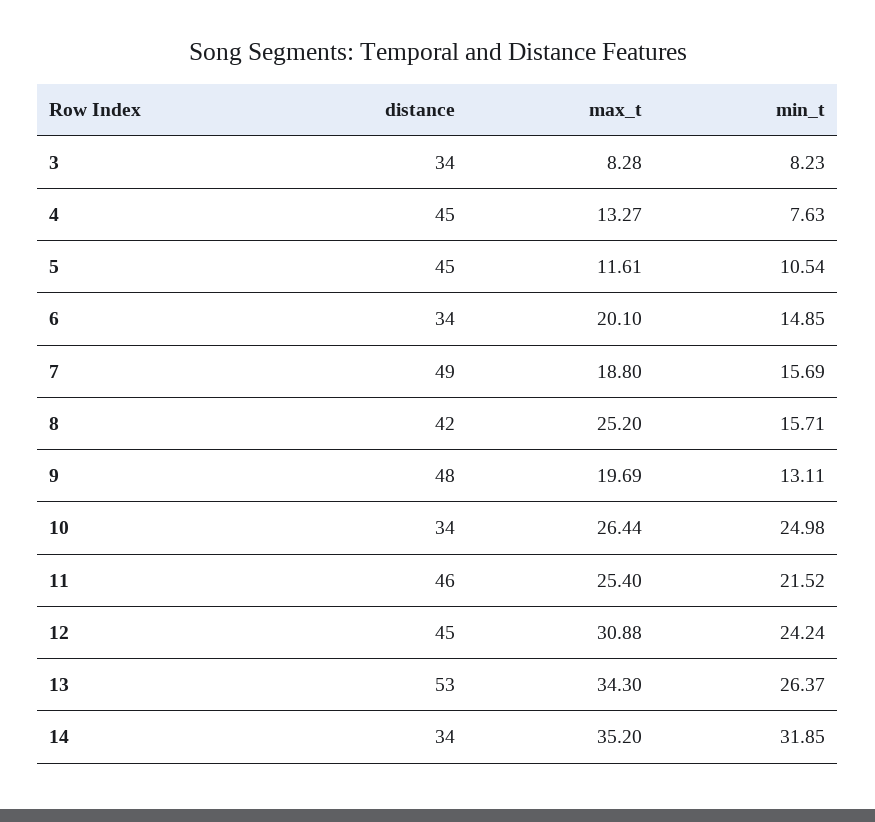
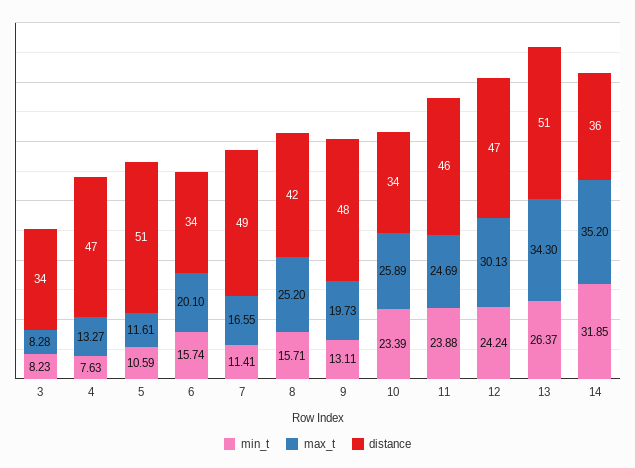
  {
    "distance": {
      "3": 34,
-     "4": 45,
+     "4": 47,
-     "5": 45,
+     "5": 51,
      "6": 34,
      "7": 49,
      "8": 42,
      "9": 48,
      "10": 34,
      "11": 46,
-     "12": 45,
+     "12": 47,
-     "13": 53,
+     "13": 51,
-     "14": 34
+     "14": 36
    },
    "max_t": {
      "3": 8.28,
      "4": 13.27,
      "5": 11.61,
      "6": 20.1,
-     "7": 18.8,
+     "7": 16.55,
      "8": 25.2,
-     "9": 19.69,
+     "9": 19.73,
-     "10": 26.44,
+     "10": 25.89,
-     "11": 25.4,
+     "11": 24.69,
-     "12": 30.88,
+     "12": 30.13,
      "13": 34.3,
      "14": 35.2
    },
    "min_t": {
      "3": 8.23,
      "4": 7.63,
-     "5": 10.54,
+     "5": 10.59,
-     "6": 14.85,
+     "6": 15.74,
-     "7": 15.69,
+     "7": 11.41,
      "8": 15.71,
      "9": 13.11,
-     "10": 24.98,
+     "10": 23.39,
-     "11": 21.52,
+     "11": 23.88,
      "12": 24.24,
      "13": 26.37,
      "14": 31.85
    }
  }

